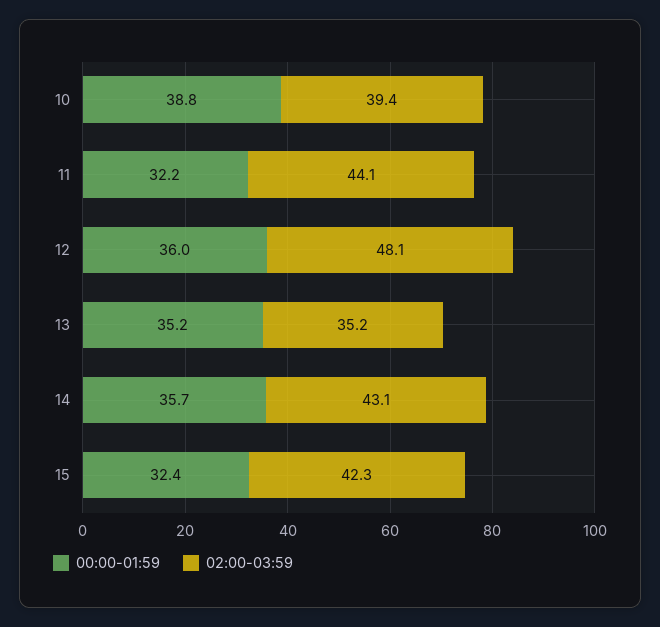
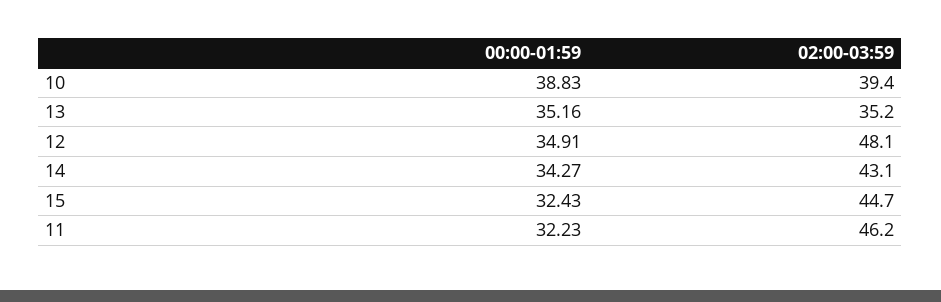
  {
    "00:00-01:59": {
      "10": 38.83,
      "11": 32.23,
-     "12": 36,
+     "12": 34.91,
      "13": 35.16,
-     "14": 35.7,
+     "14": 34.27,
      "15": 32.43
    },
    "02:00-03:59": {
      "10": 39.4,
-     "11": 44.1,
+     "11": 46.2,
      "12": 48.1,
      "13": 35.2,
      "14": 43.1,
-     "15": 42.3
+     "15": 44.7
    }
  }

